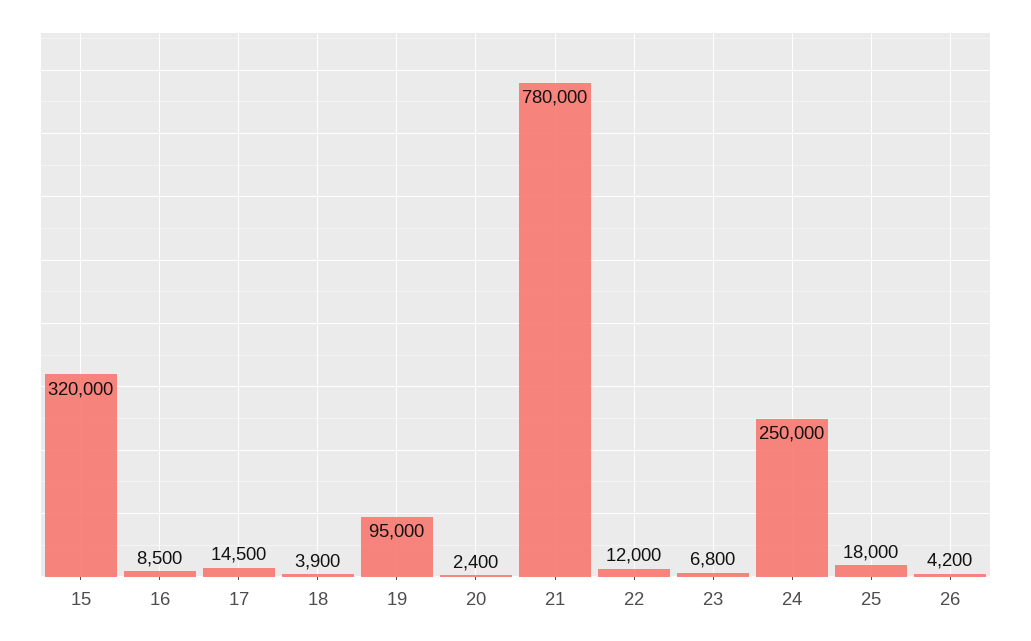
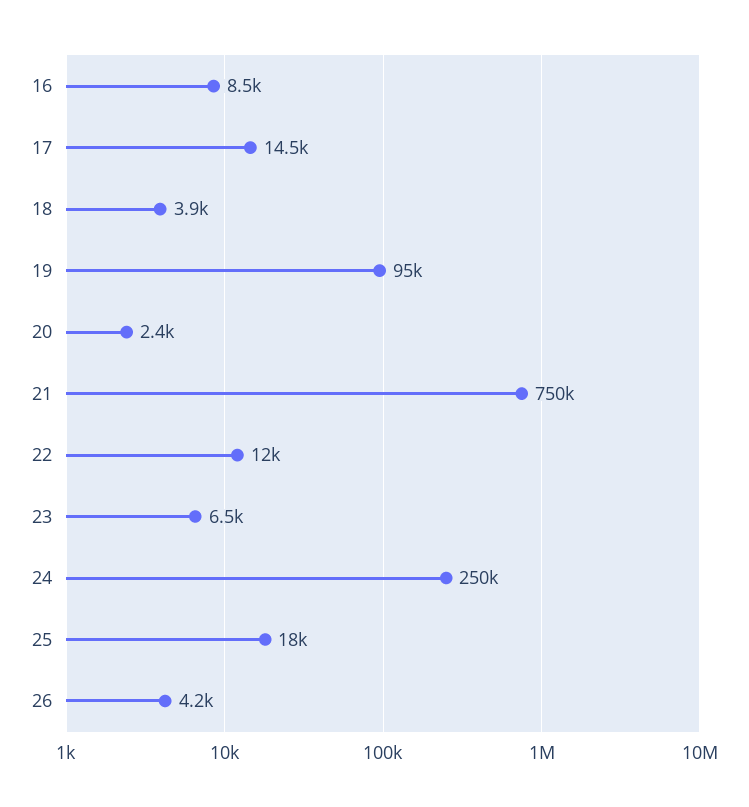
  {
-   "15": 320000,
    "16": 8500,
    "17": 14500,
    "18": 3900,
    "19": 95000,
    "20": 2400,
-   "21": 780000,
+   "21": 750000,
    "22": 12000,
-   "23": 6800,
+   "23": 6500,
    "24": 250000,
    "25": 18000,
    "26": 4200
  }

